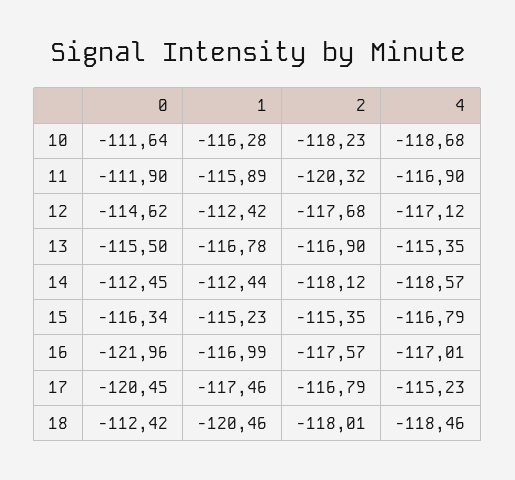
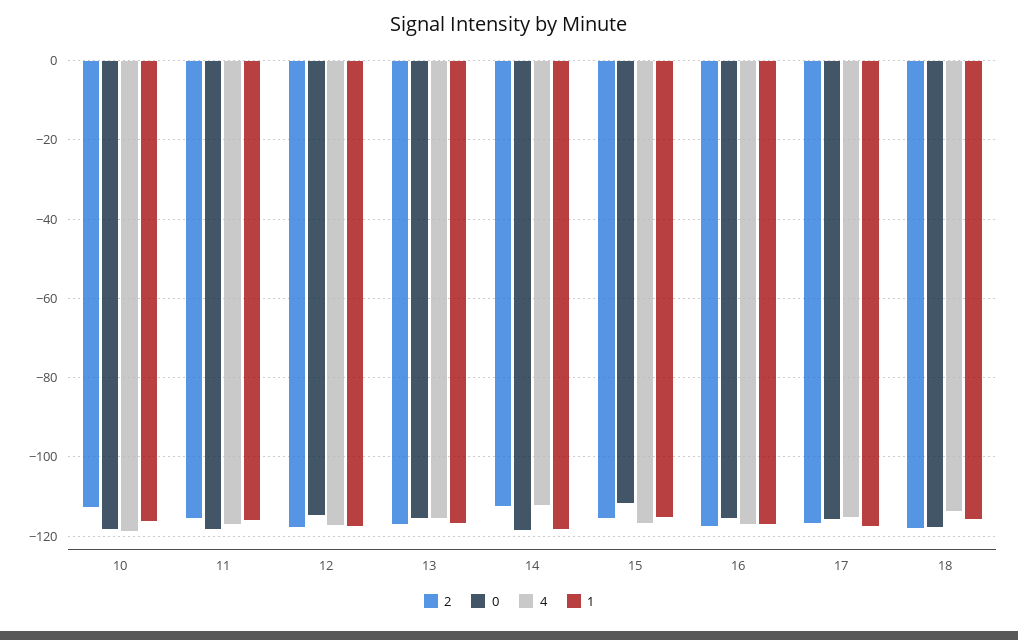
  {
    "0": {
-     "10": -111.64,
+     "10": -118,
-     "11": -111.9,
+     "11": -118,
      "12": -114.62,
      "13": -115.5,
-     "14": -112.45,
+     "14": -118,
-     "15": -116.34,
+     "15": -112,
-     "16": -121.96,
+     "16": -116,
-     "17": -120.45,
+     "17": -116,
-     "18": -112.42
+     "18": -118
    },
    "1": {
      "10": -116.28,
      "11": -115.89,
-     "12": -112.42,
+     "12": -118,
      "13": -116.78,
-     "14": -112.44,
+     "14": -118,
      "15": -115.23,
      "16": -116.99,
      "17": -117.46,
-     "18": -120.46
+     "18": -116
    },
    "2": {
-     "10": -118.23,
+     "10": -112,
-     "11": -120.32,
+     "11": -116,
      "12": -117.68,
      "13": -116.9,
-     "14": -118.12,
+     "14": -112,
      "15": -115.35,
      "16": -117.57,
      "17": -116.79,
      "18": -118.01
    },
    "4": {
      "10": -118.68,
      "11": -116.9,
      "12": -117.12,
      "13": -115.35,
-     "14": -118.57,
+     "14": -112,
      "15": -116.79,
      "16": -117.01,
      "17": -115.23,
-     "18": -118.46
+     "18": -114
    }
  }

